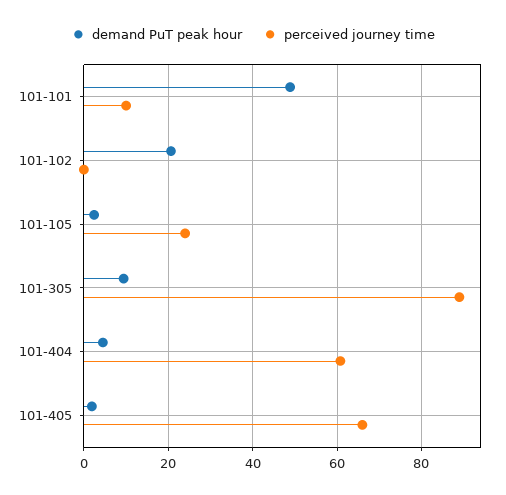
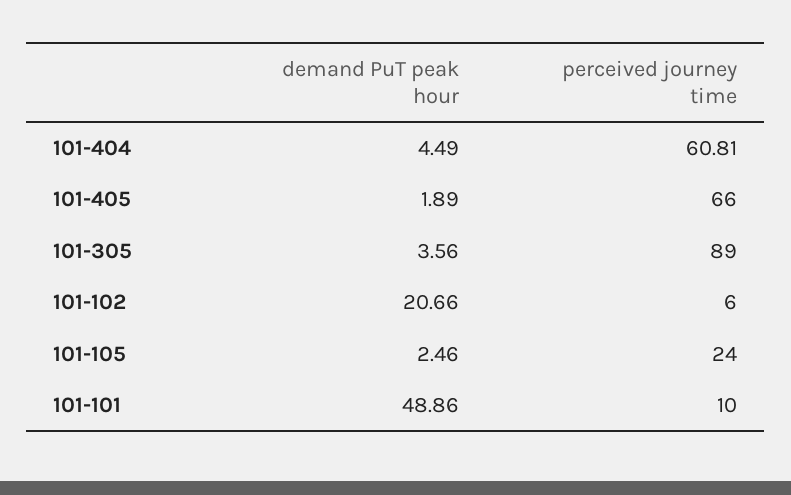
  {
    "demand PuT peak hour": {
      "101-101": 48.86,
      "101-102": 20.66,
      "101-105": 2.46,
-     "101-305": 10,
+     "101-305": 3.56,
      "101-404": 4.49,
      "101-405": 1.89
    },
    "perceived journey time": {
      "101-101": 10,
-     "101-102": 0,
+     "101-102": 6,
      "101-105": 24,
      "101-305": 89,
      "101-404": 60.81,
      "101-405": 66
    }
  }

